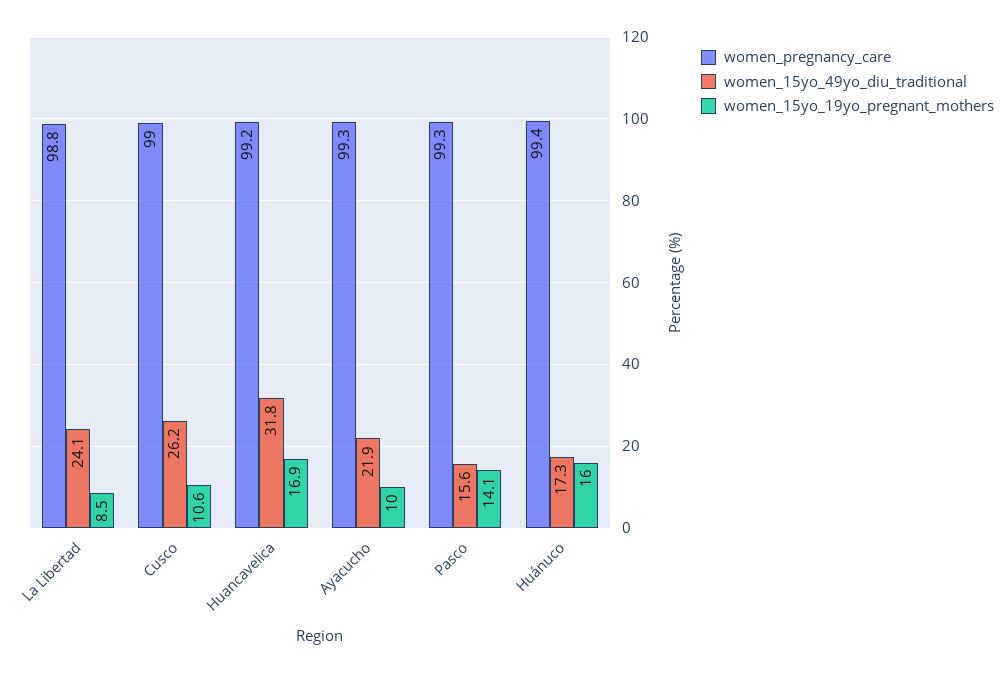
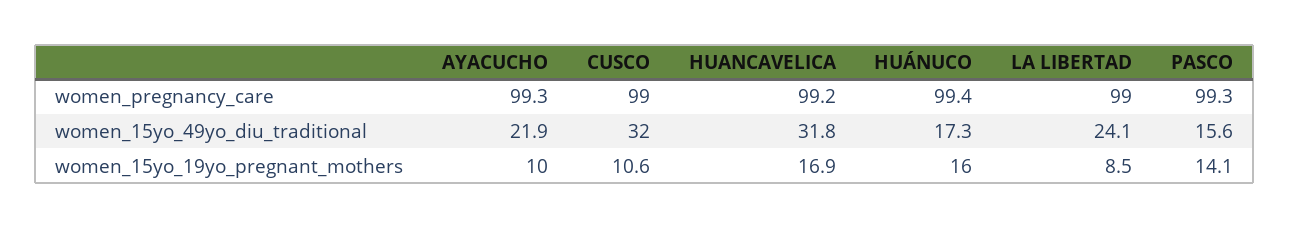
  {
    "women_pregnancy_care": {
-     "La Libertad": 98.8,
+     "La Libertad": 99,
      "Cusco": 99,
      "Huancavelica": 99.2,
      "Ayacucho": 99.3,
      "Pasco": 99.3,
      "Huánuco": 99.4
    },
    "women_15yo_49yo_diu_traditional": {
      "La Libertad": 24.1,
-     "Cusco": 26.2,
+     "Cusco": 32,
      "Huancavelica": 31.8,
      "Ayacucho": 21.9,
      "Pasco": 15.6,
      "Huánuco": 17.3
    },
    "women_15yo_19yo_pregnant_mothers": {
      "La Libertad": 8.5,
      "Cusco": 10.6,
      "Huancavelica": 16.9,
      "Ayacucho": 10,
      "Pasco": 14.1,
      "Huánuco": 16
    }
  }

